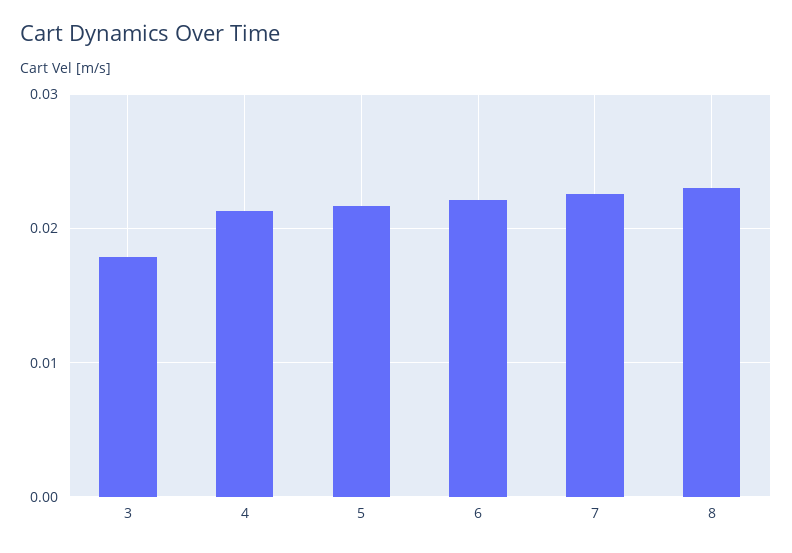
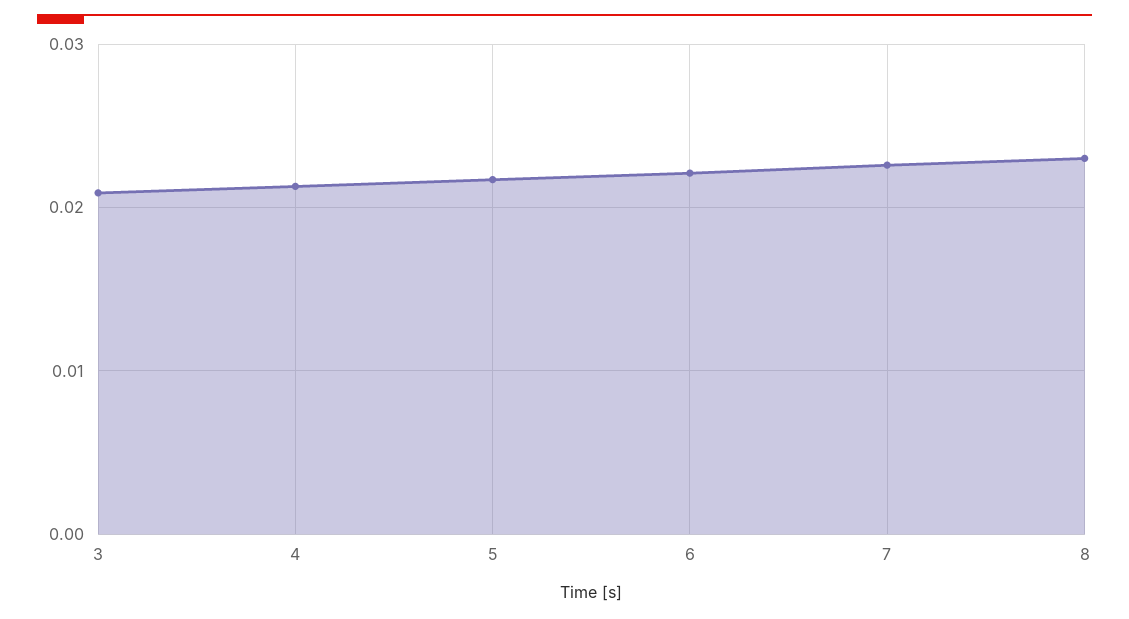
  {
-   "3": 0.018,
+   "3": 0.021,
    "4": 0.021,
    "5": 0.022,
    "6": 0.022,
    "7": 0.023,
    "8": 0.023
  }

